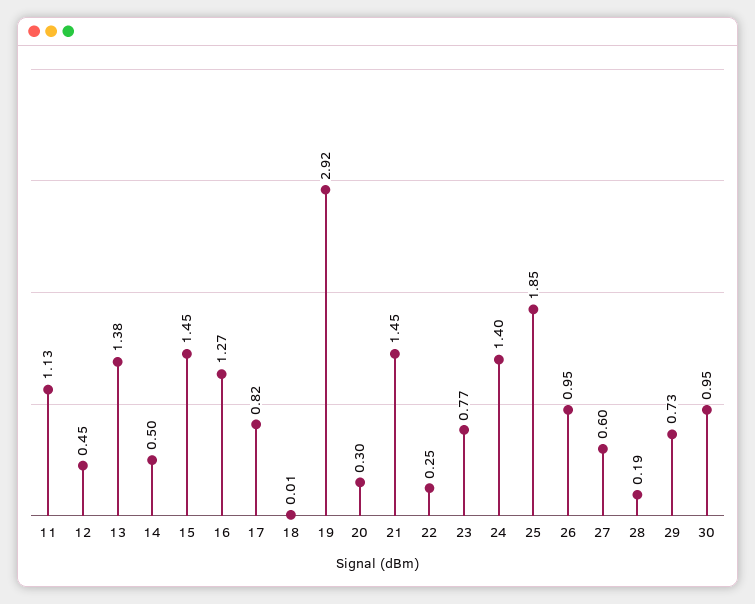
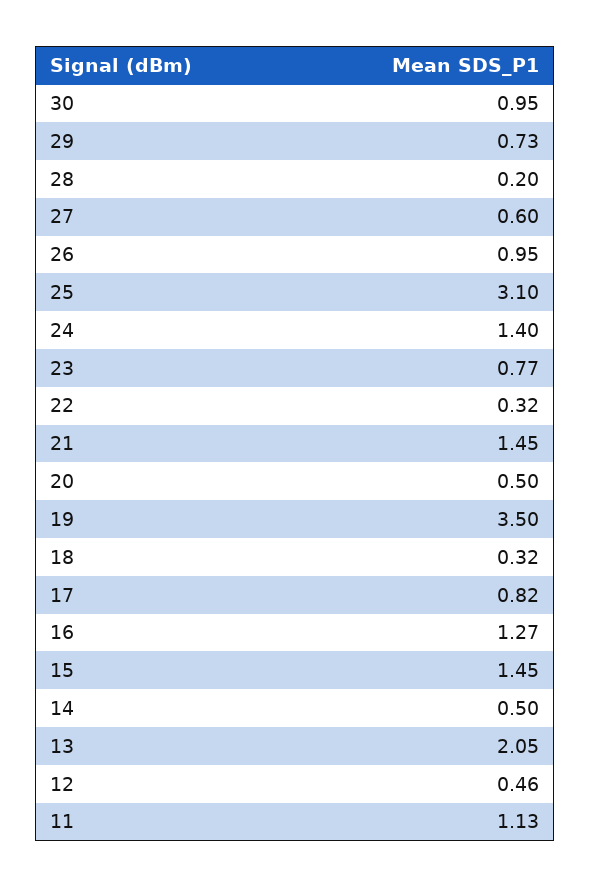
  {
    "11": 1.13,
-   "12": 0.45,
+   "12": 0.46,
-   "13": 1.38,
+   "13": 2.05,
    "14": 0.5,
    "15": 1.45,
    "16": 1.27,
    "17": 0.82,
-   "18": 0.01,
+   "18": 0.32,
-   "19": 2.92,
+   "19": 3.5,
-   "20": 0.3,
+   "20": 0.5,
    "21": 1.45,
-   "22": 0.25,
+   "22": 0.32,
    "23": 0.77,
    "24": 1.4,
-   "25": 1.85,
+   "25": 3.1,
    "26": 0.95,
    "27": 0.6,
-   "28": 0.19,
+   "28": 0.2,
    "29": 0.73,
    "30": 0.95
  }

